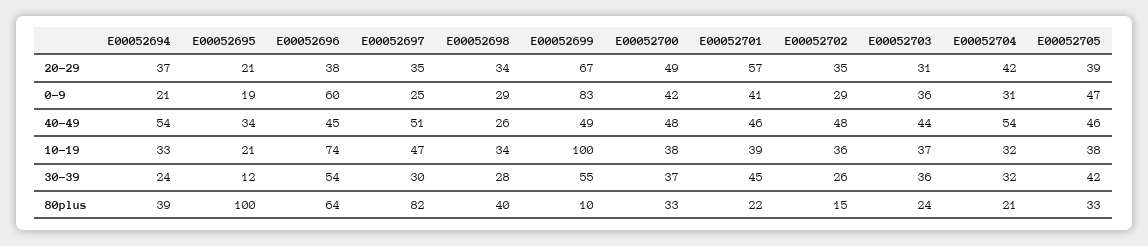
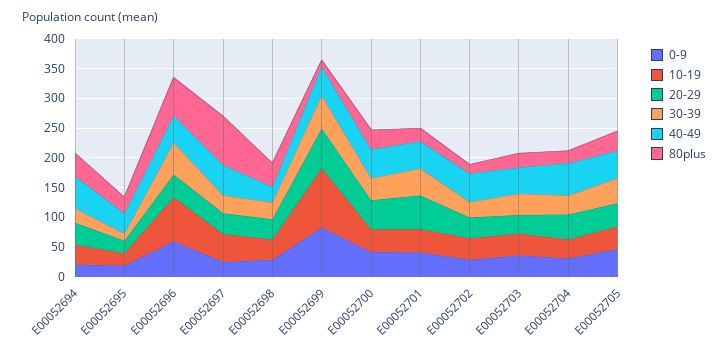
  {
    "20-29": {
      "E00052694": 37,
      "E00052695": 21,
      "E00052696": 38,
      "E00052697": 35,
      "E00052698": 34,
      "E00052699": 67,
      "E00052700": 49,
      "E00052701": 57,
      "E00052702": 35,
      "E00052703": 31,
      "E00052704": 42,
      "E00052705": 39
    },
    "0-9": {
      "E00052694": 21,
      "E00052695": 19,
      "E00052696": 60,
      "E00052697": 25,
      "E00052698": 29,
      "E00052699": 83,
      "E00052700": 42,
      "E00052701": 41,
      "E00052702": 29,
      "E00052703": 36,
      "E00052704": 31,
      "E00052705": 47
    },
    "40-49": {
      "E00052694": 54,
      "E00052695": 34,
      "E00052696": 45,
      "E00052697": 51,
      "E00052698": 26,
      "E00052699": 49,
      "E00052700": 48,
      "E00052701": 46,
      "E00052702": 48,
      "E00052703": 44,
      "E00052704": 54,
      "E00052705": 46
    },
    "10-19": {
      "E00052694": 33,
      "E00052695": 21,
      "E00052696": 74,
      "E00052697": 47,
      "E00052698": 34,
      "E00052699": 100,
      "E00052700": 38,
      "E00052701": 39,
      "E00052702": 36,
      "E00052703": 37,
      "E00052704": 32,
      "E00052705": 38
    },
    "30-39": {
      "E00052694": 24,
      "E00052695": 12,
      "E00052696": 54,
      "E00052697": 30,
      "E00052698": 28,
      "E00052699": 55,
      "E00052700": 37,
      "E00052701": 45,
      "E00052702": 26,
      "E00052703": 36,
      "E00052704": 32,
      "E00052705": 42
    },
    "80plus": {
      "E00052694": 39,
-     "E00052695": 100,
+     "E00052695": 25,
      "E00052696": 64,
      "E00052697": 82,
      "E00052698": 40,
      "E00052699": 10,
      "E00052700": 33,
      "E00052701": 22,
      "E00052702": 15,
      "E00052703": 24,
      "E00052704": 21,
      "E00052705": 33
    }
  }

